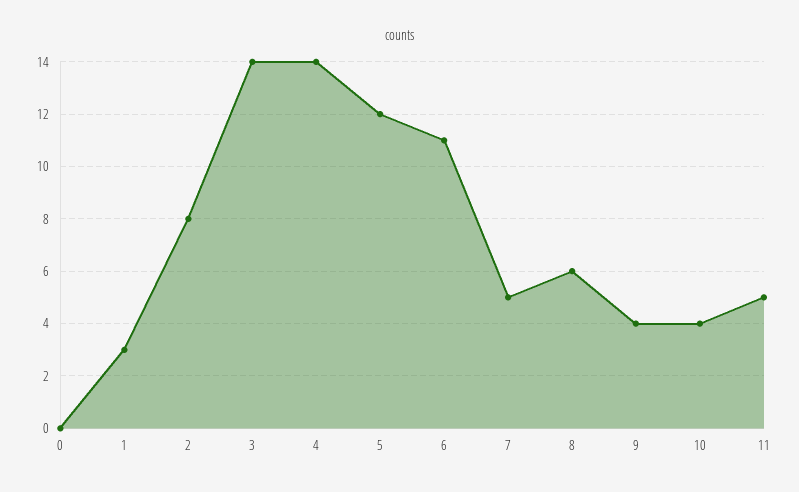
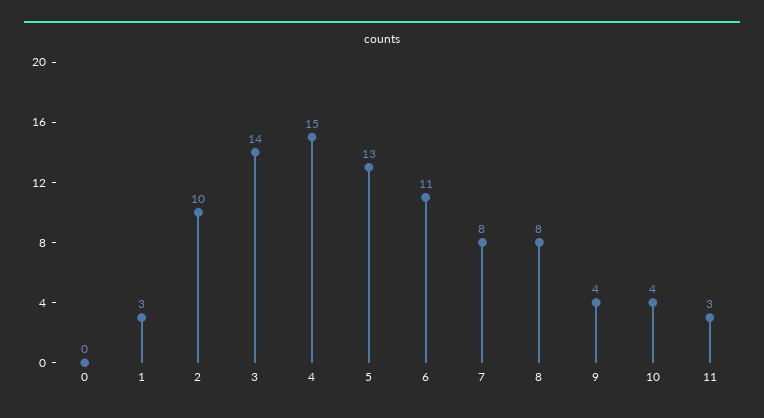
  {
    "0": 0,
    "1": 3,
-   "2": 8,
+   "2": 10,
    "3": 14,
-   "4": 14,
+   "4": 15,
-   "5": 12,
+   "5": 13,
    "6": 11,
-   "7": 5,
+   "7": 8,
-   "8": 6,
+   "8": 8,
    "9": 4,
    "10": 4,
-   "11": 5
+   "11": 3
  }

